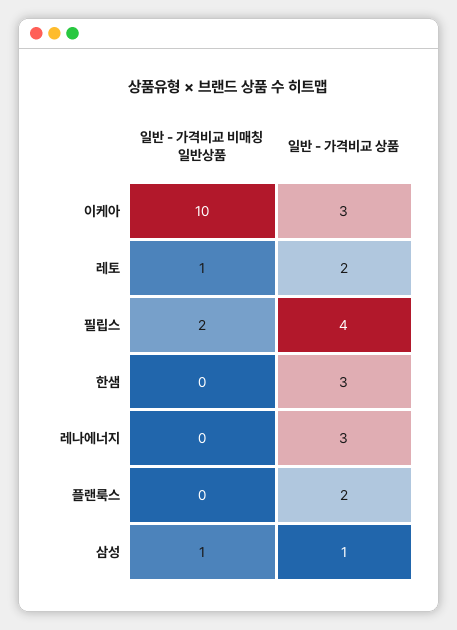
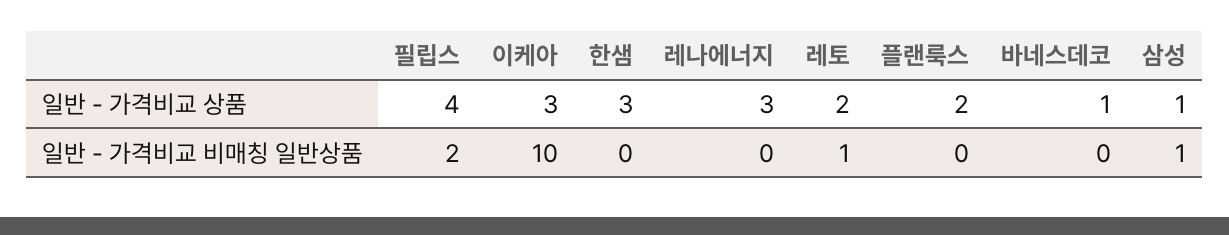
  {
    "일반 - 가격비교 비매칭 일반상품": {
      "이케아": 10,
      "레토": 1,
      "필립스": 2,
      "한샘": 0,
      "레나에너지": 0,
      "플랜룩스": 0,
-     "삼성": 1
+     "삼성": 1,
+     "바네스데코": 0
    },
    "일반 - 가격비교 상품": {
      "이케아": 3,
      "레토": 2,
      "필립스": 4,
      "한샘": 3,
      "레나에너지": 3,
      "플랜룩스": 2,
-     "삼성": 1
+     "삼성": 1,
+     "바네스데코": 1
    }
  }

